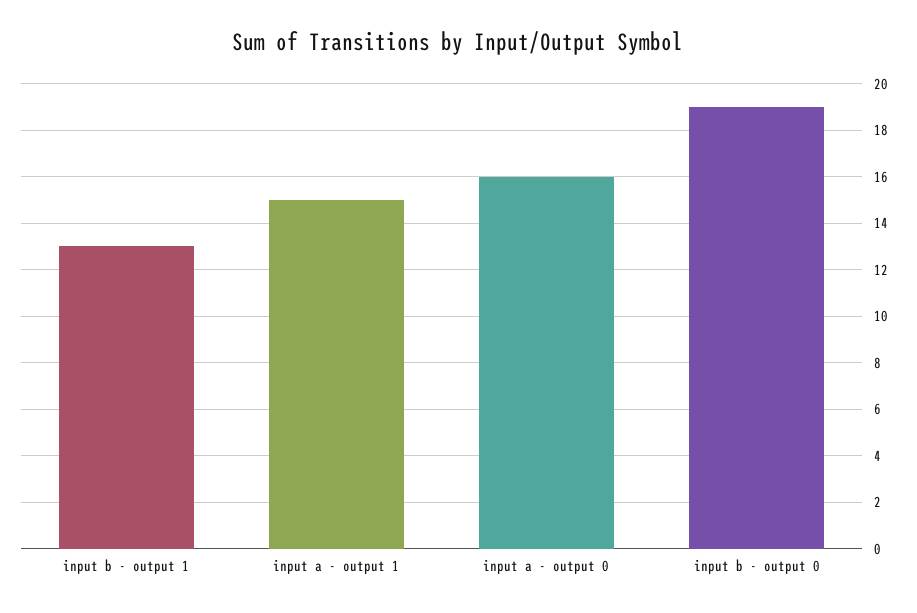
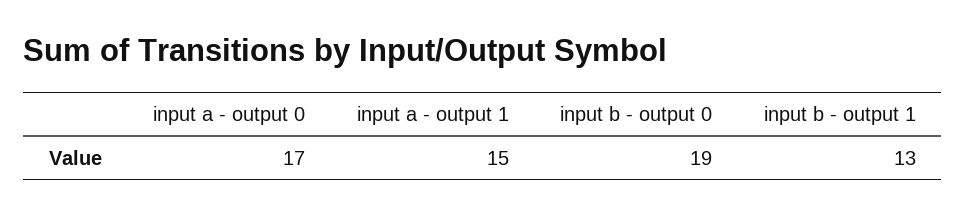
  {
    "input b - output 1": 13,
    "input a - output 1": 15,
-   "input a - output 0": 16,
+   "input a - output 0": 17,
    "input b - output 0": 19
  }

